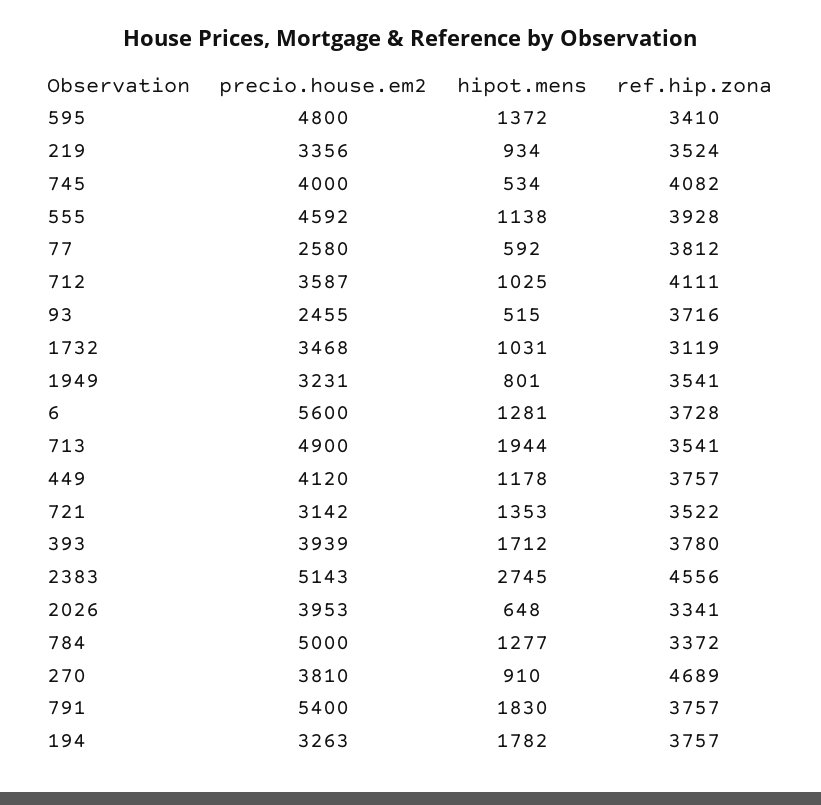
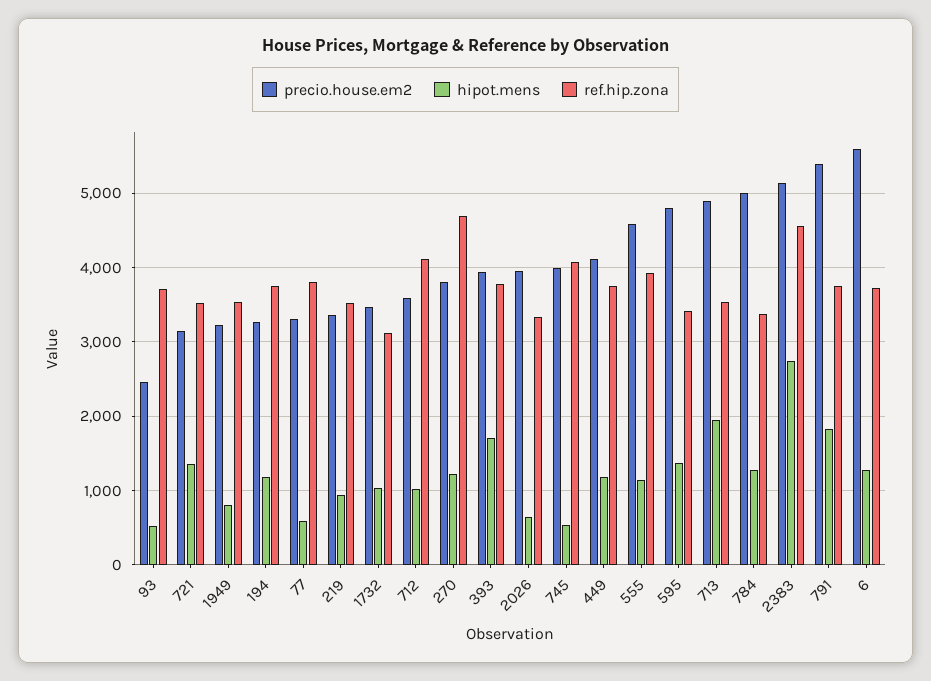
  {
    "precio.house.em2": {
      "595": 4800,
      "219": 3356,
      "745": 4000,
      "555": 4592,
-     "77": 2580,
+     "77": 3300,
      "712": 3587,
      "93": 2455,
      "1732": 3468,
      "1949": 3231,
      "6": 5600,
      "713": 4900,
      "449": 4120,
      "721": 3142,
      "393": 3939,
      "2383": 5143,
      "2026": 3953,
      "784": 5000,
      "270": 3810,
      "791": 5400,
      "194": 3263
    },
    "hipot.mens": {
      "595": 1372,
      "219": 934,
      "745": 534,
      "555": 1138,
      "77": 592,
      "712": 1025,
      "93": 515,
      "1732": 1031,
      "1949": 801,
      "6": 1281,
      "713": 1944,
      "449": 1178,
      "721": 1353,
      "393": 1712,
      "2383": 2745,
      "2026": 648,
      "784": 1277,
-     "270": 910,
+     "270": 1200,
      "791": 1830,
-     "194": 1782
+     "194": 1200
    },
    "ref.hip.zona": {
      "595": 3410,
      "219": 3524,
      "745": 4082,
      "555": 3928,
      "77": 3812,
      "712": 4111,
      "93": 3716,
      "1732": 3119,
      "1949": 3541,
      "6": 3728,
      "713": 3541,
      "449": 3757,
      "721": 3522,
      "393": 3780,
      "2383": 4556,
      "2026": 3341,
      "784": 3372,
      "270": 4689,
      "791": 3757,
      "194": 3757
    }
  }

